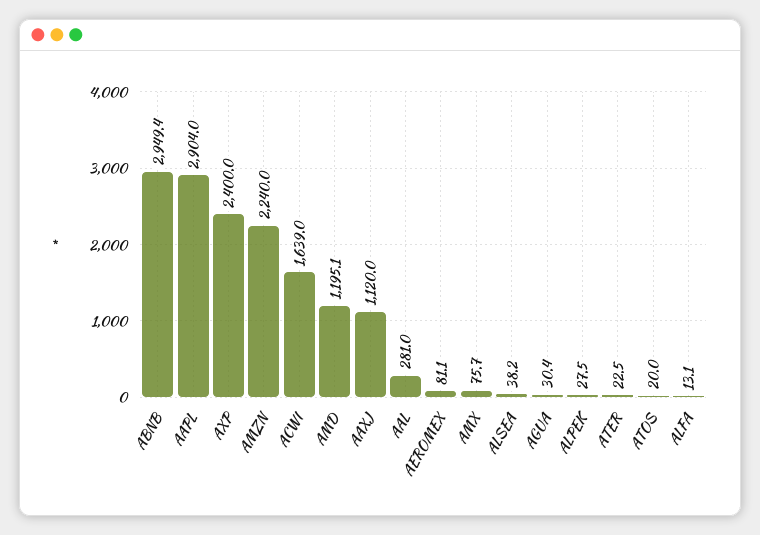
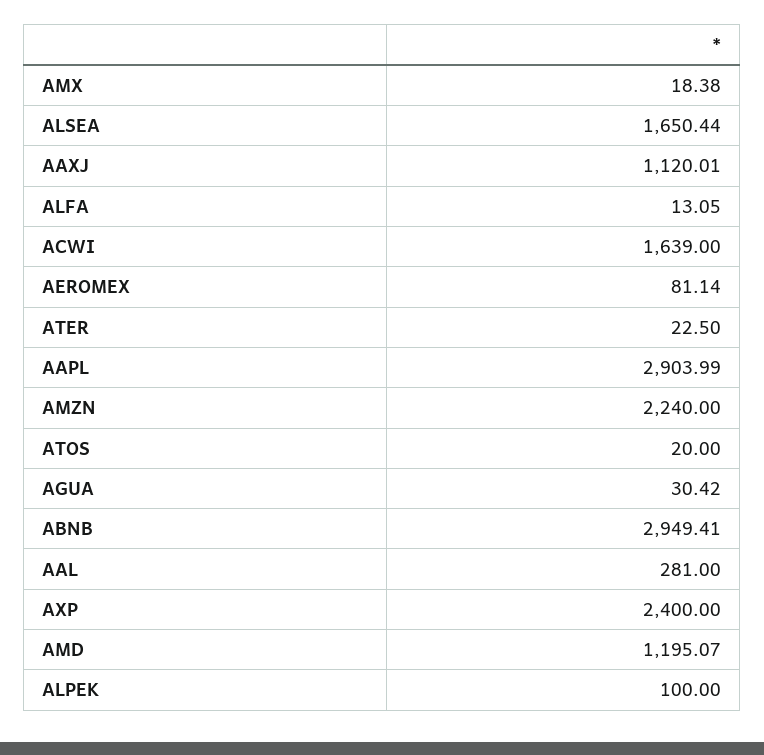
  {
    "ABNB": 2949.41,
    "AAPL": 2903.99,
    "AXP": 2400,
    "AMZN": 2240,
    "ACWI": 1639,
    "AMD": 1195.07,
    "AAXJ": 1120.01,
    "AAL": 281,
    "AEROMEX": 81.14,
-   "AMX": 75.7,
+   "AMX": 18.38,
-   "ALSEA": 38.2,
+   "ALSEA": 1650.44,
    "AGUA": 30.42,
-   "ALPEK": 27.5,
+   "ALPEK": 100,
    "ATER": 22.5,
    "ATOS": 20,
    "ALFA": 13.05
  }

